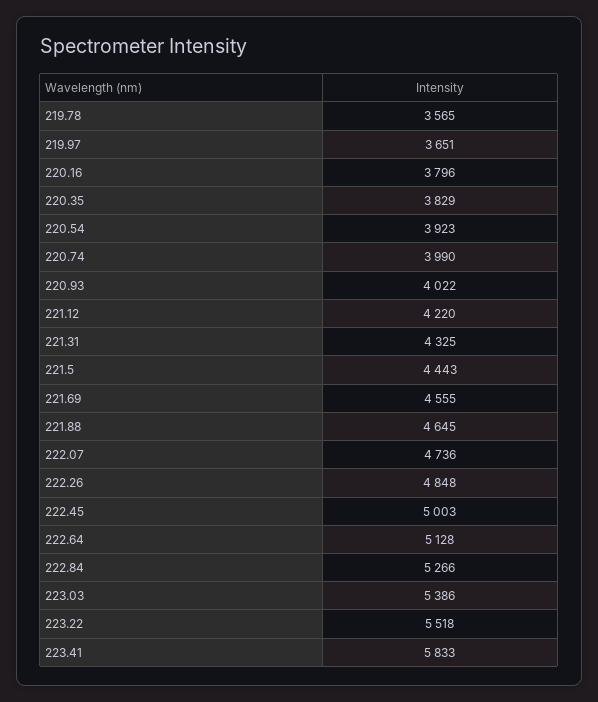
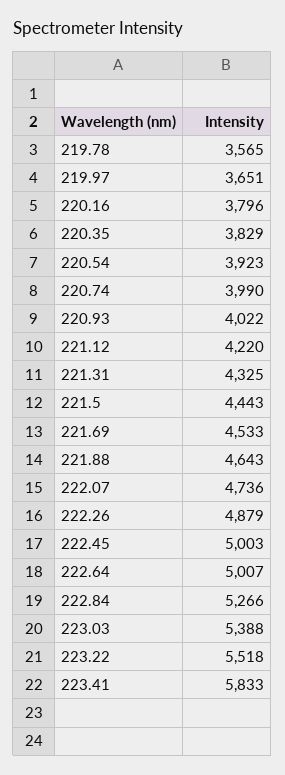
  {
    "219.78": 3565,
    "219.97": 3651,
    "220.16": 3796,
    "220.35": 3829,
    "220.54": 3923,
    "220.74": 3990,
    "220.93": 4022,
    "221.12": 4220,
    "221.31": 4325,
    "221.5": 4443,
-   "221.69": 4555,
+   "221.69": 4533,
-   "221.88": 4645,
+   "221.88": 4643,
    "222.07": 4736,
-   "222.26": 4848,
+   "222.26": 4879,
    "222.45": 5003,
-   "222.64": 5128,
+   "222.64": 5007,
    "222.84": 5266,
-   "223.03": 5386,
+   "223.03": 5388,
    "223.22": 5518,
    "223.41": 5833
  }

